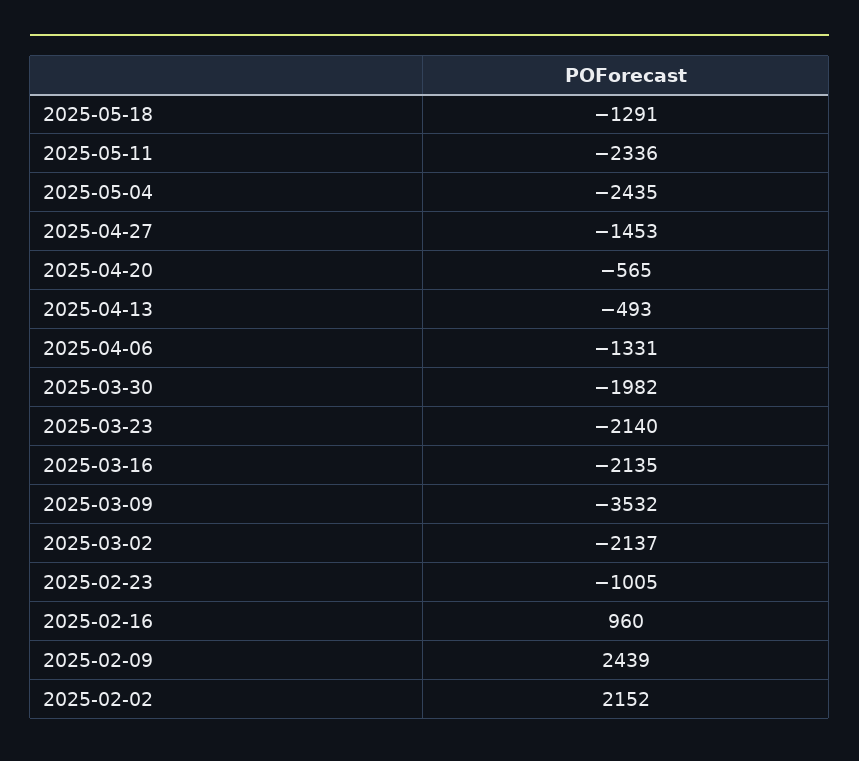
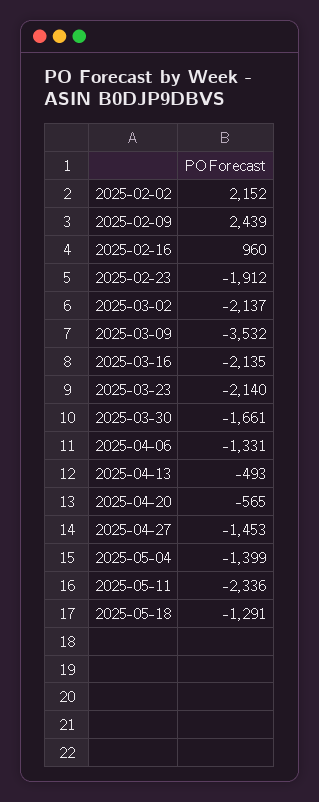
  {
    "2025-05-18": -1291,
    "2025-05-11": -2336,
-   "2025-05-04": -2435,
+   "2025-05-04": -1399,
    "2025-04-27": -1453,
    "2025-04-20": -565,
    "2025-04-13": -493,
    "2025-04-06": -1331,
-   "2025-03-30": -1982,
+   "2025-03-30": -1661,
    "2025-03-23": -2140,
    "2025-03-16": -2135,
    "2025-03-09": -3532,
    "2025-03-02": -2137,
-   "2025-02-23": -1005,
+   "2025-02-23": -1912,
    "2025-02-16": 960,
    "2025-02-09": 2439,
    "2025-02-02": 2152
  }

